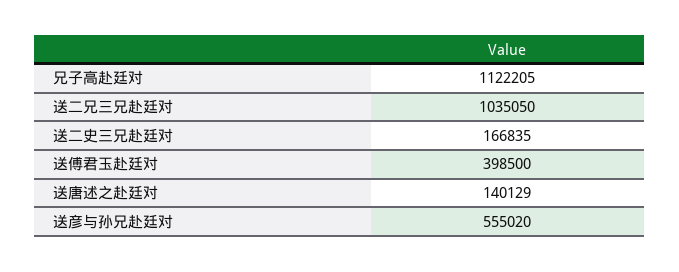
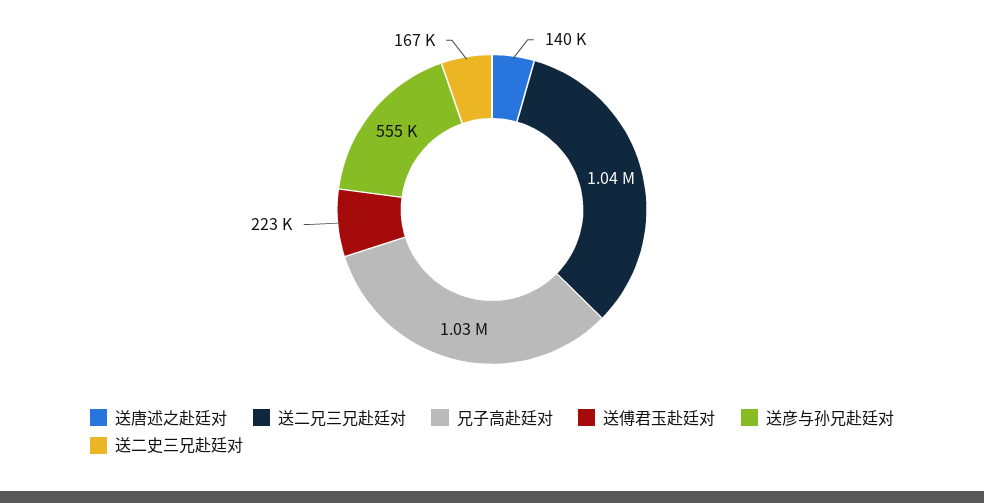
  {
-   "兄子高赴廷对": 1122205,
+   "兄子高赴廷对": 1030000,
    "送二兄三兄赴廷对": 1035050,
    "送二史三兄赴廷对": 166835,
-   "送傅君玉赴廷对": 398500,
+   "送傅君玉赴廷对": 223000,
    "送唐述之赴廷对": 140129,
    "送彦与孙兄赴廷对": 555020
  }

